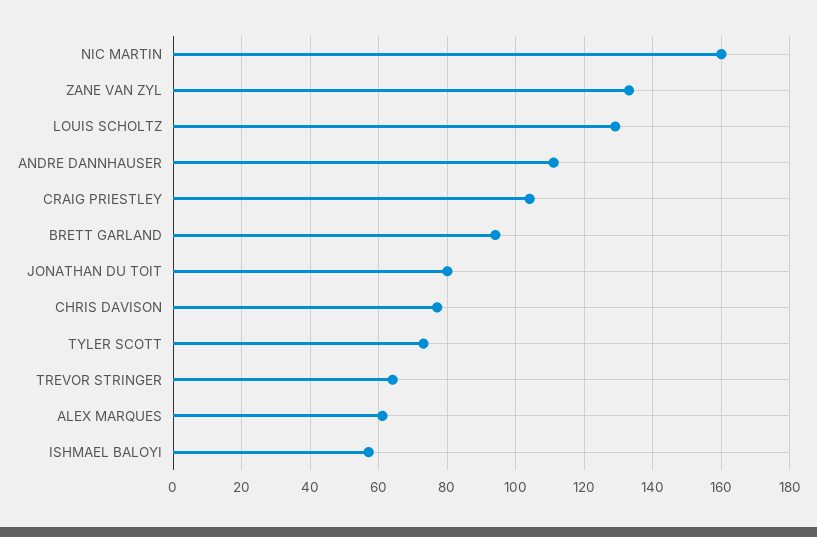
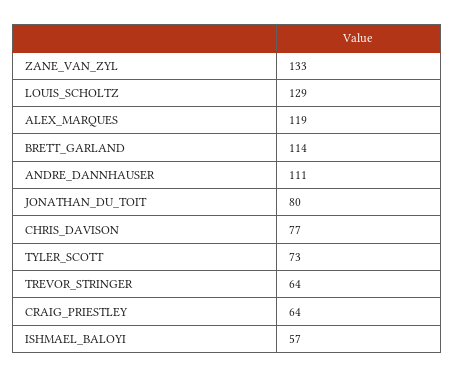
  {
-   "NIC MARTIN": 160,
    "ZANE VAN ZYL": 133,
    "LOUIS SCHOLTZ": 129,
    "ANDRE DANNHAUSER": 111,
-   "CRAIG PRIESTLEY": 105,
+   "CRAIG PRIESTLEY": 64,
-   "BRETT GARLAND": 95,
+   "BRETT GARLAND": 114,
    "JONATHAN DU TOIT": 80,
    "CHRIS DAVISON": 77,
    "TYLER SCOTT": 73,
    "TREVOR STRINGER": 64,
-   "ALEX MARQUES": 60,
+   "ALEX MARQUES": 119,
    "ISHMAEL BALOYI": 57
  }

